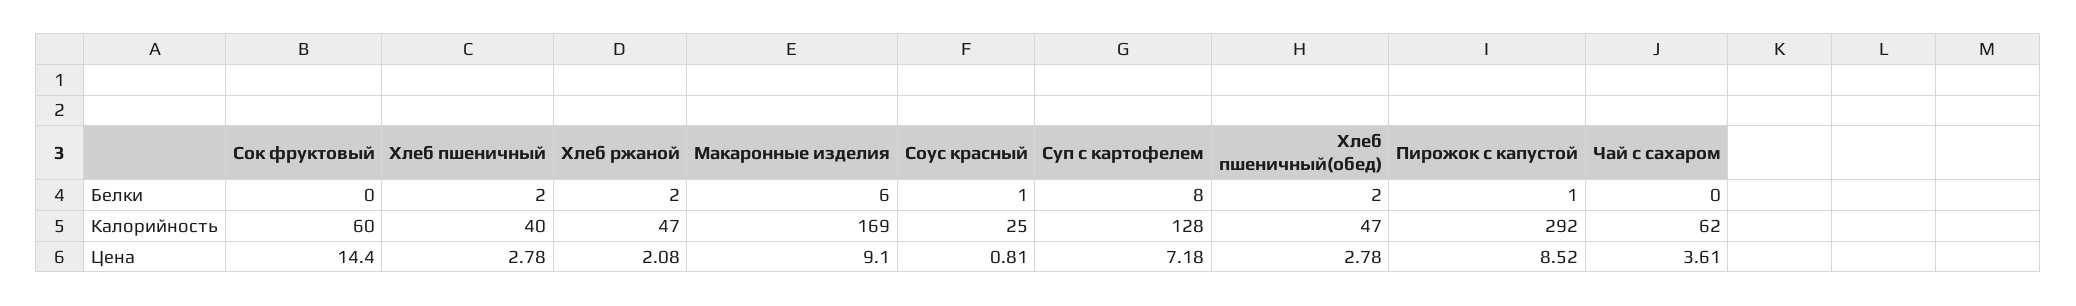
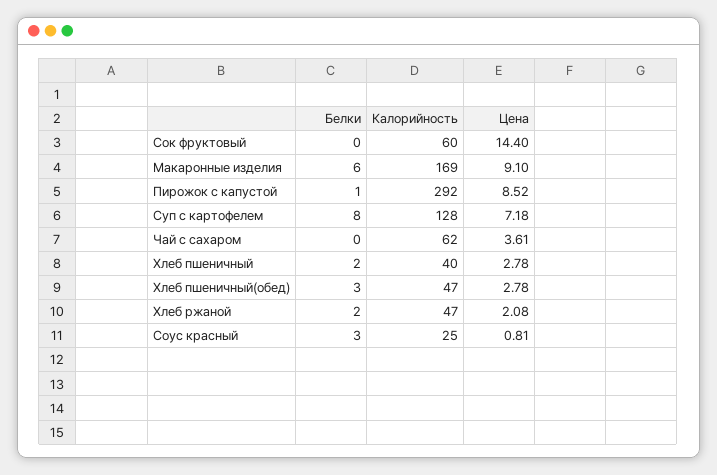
  {
    "Сок фруктовый": {
      "Белки": 0,
      "Калорийность": 60,
      "Цена": 14.4
    },
    "Хлеб пшеничный": {
      "Белки": 2,
      "Калорийность": 40,
      "Цена": 2.78
    },
    "Хлеб ржаной": {
      "Белки": 2,
      "Калорийность": 47,
      "Цена": 2.08
    },
    "Макаронные изделия": {
      "Белки": 6,
      "Калорийность": 169,
      "Цена": 9.1
    },
    "Соус красный": {
-     "Белки": 1,
+     "Белки": 3,
      "Калорийность": 25,
      "Цена": 0.81
    },
    "Суп с картофелем": {
      "Белки": 8,
      "Калорийность": 128,
      "Цена": 7.18
    },
    "Хлеб пшеничный(обед)": {
-     "Белки": 2,
+     "Белки": 3,
      "Калорийность": 47,
      "Цена": 2.78
    },
    "Пирожок с капустой": {
      "Белки": 1,
      "Калорийность": 292,
      "Цена": 8.52
    },
    "Чай с сахаром": {
      "Белки": 0,
      "Калорийность": 62,
      "Цена": 3.61
    }
  }

